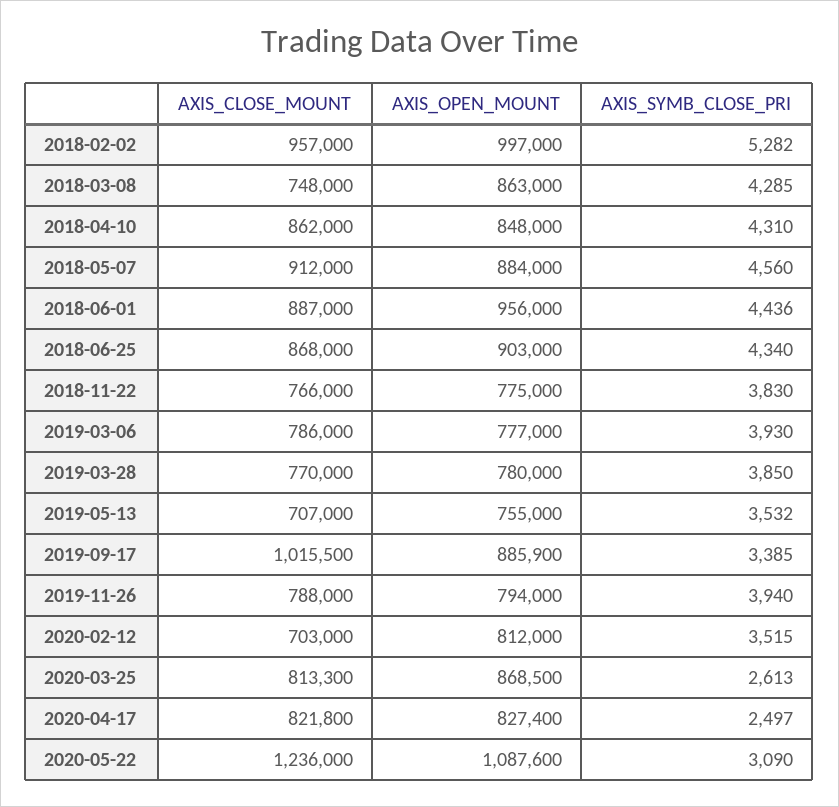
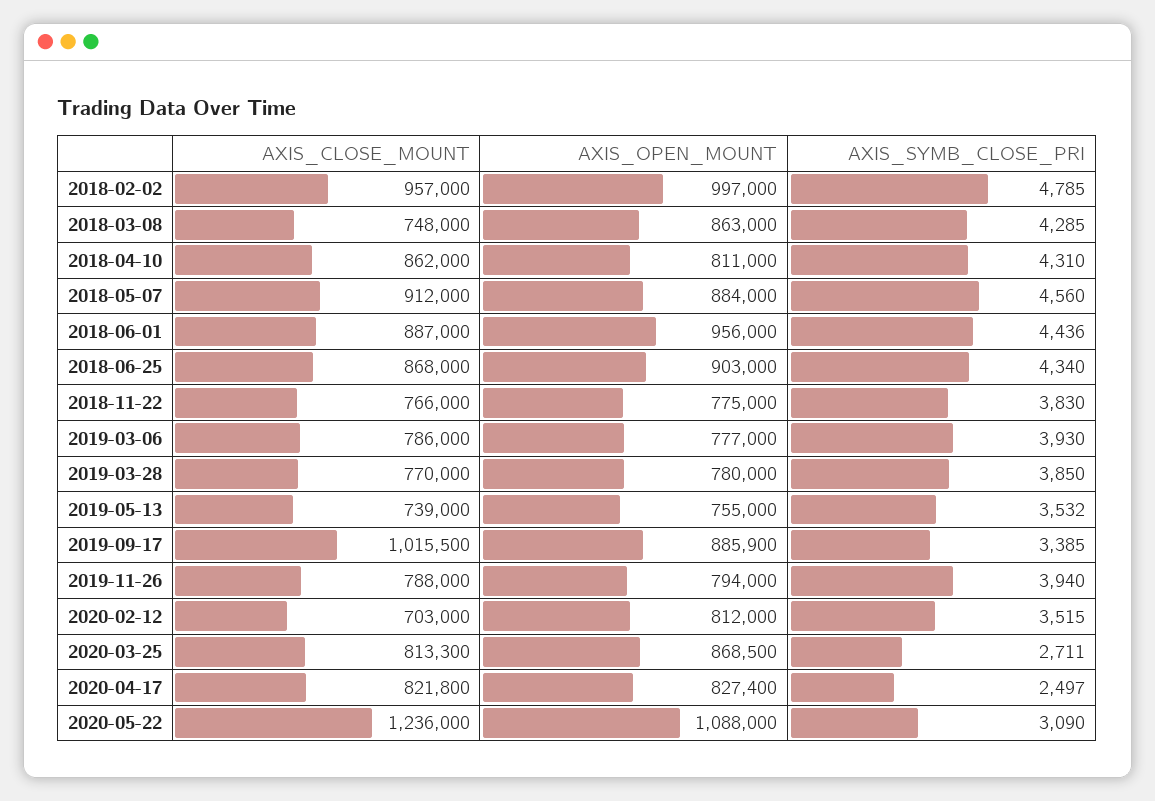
  {
    "AXIS_CLOSE_MOUNT": {
      "2018-02-02": 957000,
      "2018-03-08": 748000,
      "2018-04-10": 862000,
      "2018-05-07": 912000,
      "2018-06-01": 887000,
      "2018-06-25": 868000,
      "2018-11-22": 766000,
      "2019-03-06": 786000,
      "2019-03-28": 770000,
-     "2019-05-13": 707000,
+     "2019-05-13": 739000,
      "2019-09-17": 1015500,
      "2019-11-26": 788000,
      "2020-02-12": 703000,
      "2020-03-25": 813300,
      "2020-04-17": 821800,
      "2020-05-22": 1236000
    },
    "AXIS_OPEN_MOUNT": {
      "2018-02-02": 997000,
      "2018-03-08": 863000,
-     "2018-04-10": 848000,
+     "2018-04-10": 811000,
      "2018-05-07": 884000,
      "2018-06-01": 956000,
      "2018-06-25": 903000,
      "2018-11-22": 775000,
      "2019-03-06": 777000,
      "2019-03-28": 780000,
      "2019-05-13": 755000,
      "2019-09-17": 885900,
      "2019-11-26": 794000,
      "2020-02-12": 812000,
      "2020-03-25": 868500,
      "2020-04-17": 827400,
-     "2020-05-22": 1087600
+     "2020-05-22": 1088000
    },
    "AXIS_SYMB_CLOSE_PRI": {
-     "2018-02-02": 5282,
+     "2018-02-02": 4785,
      "2018-03-08": 4285,
      "2018-04-10": 4310,
      "2018-05-07": 4560,
      "2018-06-01": 4436,
      "2018-06-25": 4340,
      "2018-11-22": 3830,
      "2019-03-06": 3930,
      "2019-03-28": 3850,
      "2019-05-13": 3532,
      "2019-09-17": 3385,
      "2019-11-26": 3940,
      "2020-02-12": 3515,
-     "2020-03-25": 2613,
+     "2020-03-25": 2711,
      "2020-04-17": 2497,
      "2020-05-22": 3090
    }
  }

